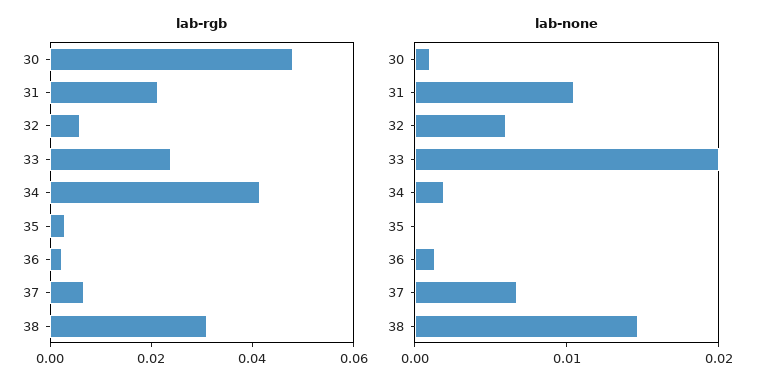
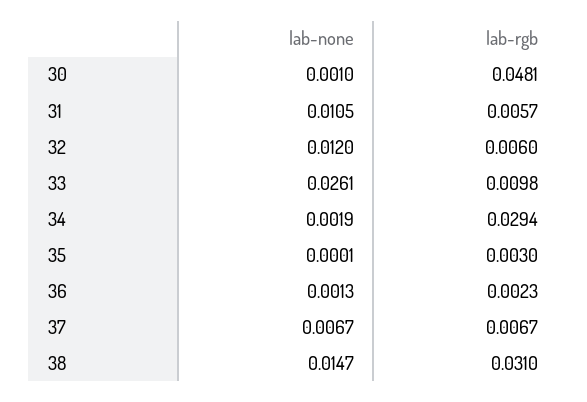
  {
    "lab-rgb": {
      "30": 0.0481,
-     "31": 0.02,
+     "31": 0.0057,
      "32": 0.006,
-     "33": 0.025,
+     "33": 0.0098,
-     "34": 0.04,
+     "34": 0.0294,
      "35": 0.003,
      "36": 0.0023,
      "37": 0.0067,
      "38": 0.031
    },
    "lab-none": {
      "30": 0.001,
      "31": 0.0105,
-     "32": 0.006,
+     "32": 0.012,
-     "33": 0.02,
+     "33": 0.0261,
      "34": 0.0019,
      "35": 0.0001,
      "36": 0.0013,
      "37": 0.0067,
      "38": 0.0147
    }
  }

